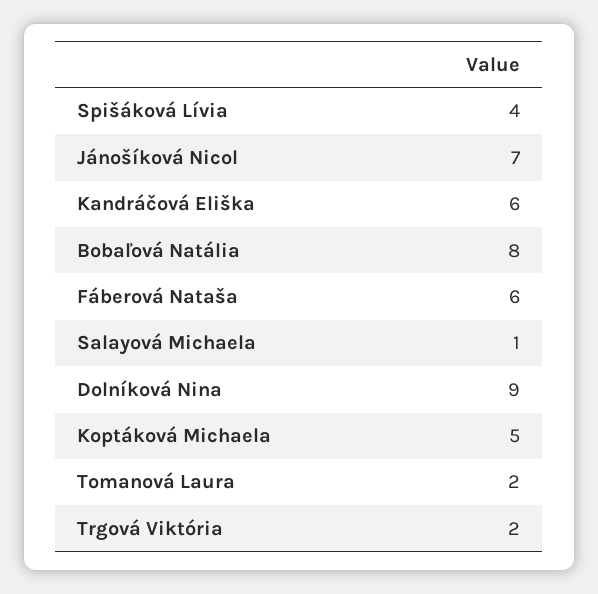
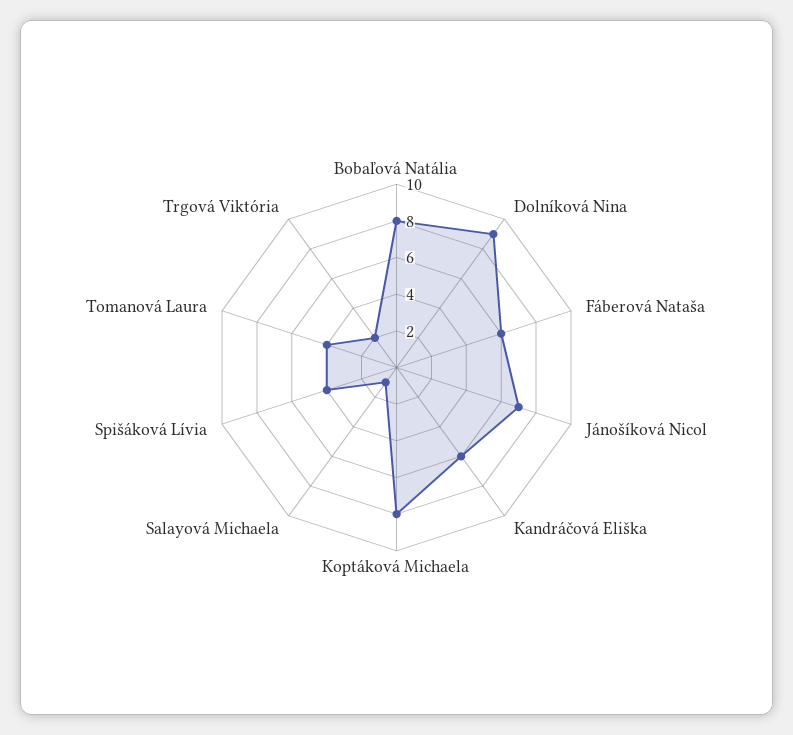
  {
    "Spišáková Lívia": 4,
    "Jánošíková Nicol": 7,
    "Kandráčová Eliška": 6,
    "Bobaľová Natália": 8,
    "Fáberová Nataša": 6,
    "Salayová Michaela": 1,
    "Dolníková Nina": 9,
-   "Koptáková Michaela": 5,
+   "Koptáková Michaela": 8,
-   "Tomanová Laura": 2,
+   "Tomanová Laura": 4,
    "Trgová Viktória": 2
  }

